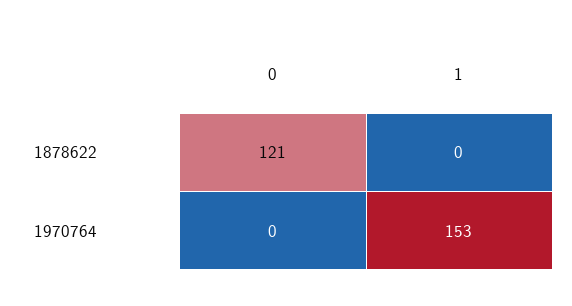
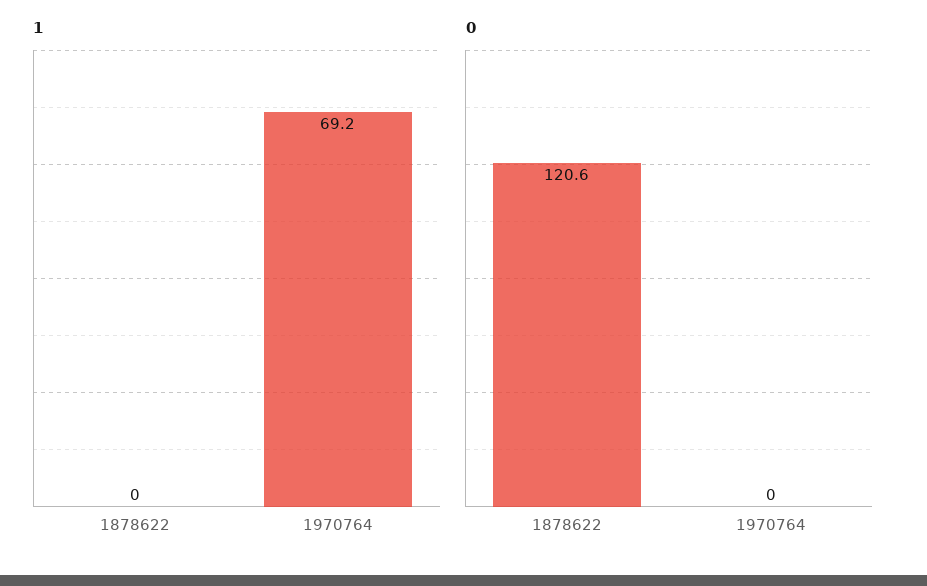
  {
    "0": {
      "1878622": 120.6,
      "1970764": 0
    },
    "1": {
      "1878622": 0,
-     "1970764": 153
+     "1970764": 69.2
    }
  }

